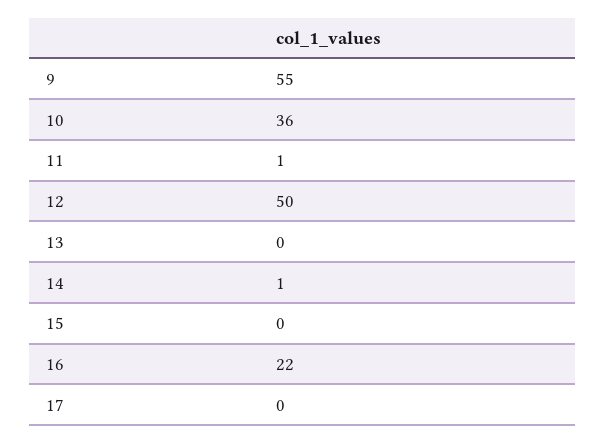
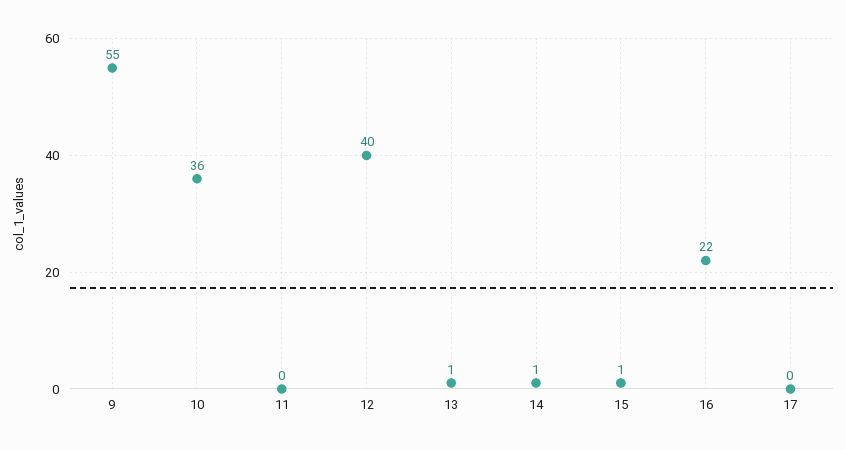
  {
    "9": 55,
    "10": 36,
-   "11": 1,
+   "11": 0,
-   "12": 50,
+   "12": 40,
-   "13": 0,
+   "13": 1,
    "14": 1,
-   "15": 0,
+   "15": 1,
    "16": 22,
    "17": 0
  }

